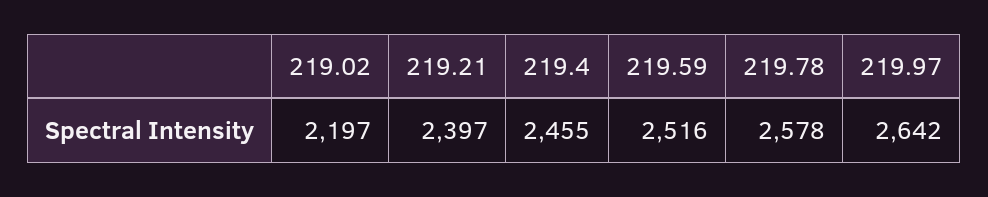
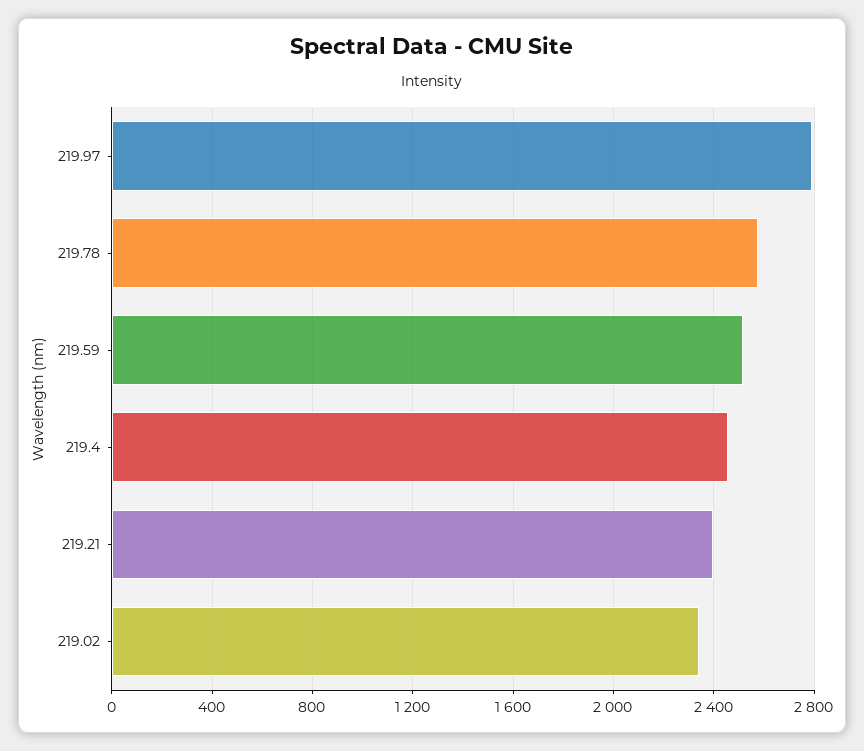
  {
-   "219.02": 2197,
+   "219.02": 2350,
    "219.21": 2397,
    "219.4": 2455,
    "219.59": 2516,
    "219.78": 2578,
-   "219.97": 2642
+   "219.97": 2800
  }

